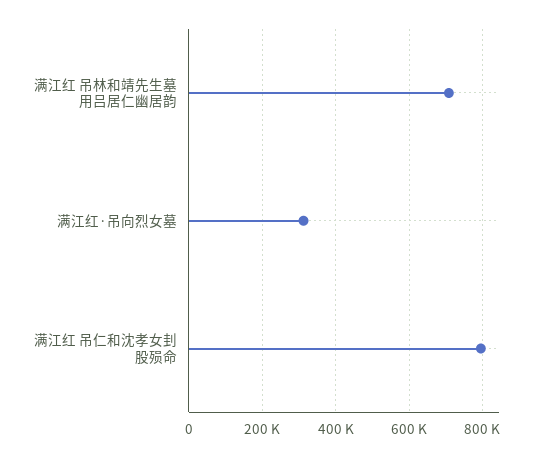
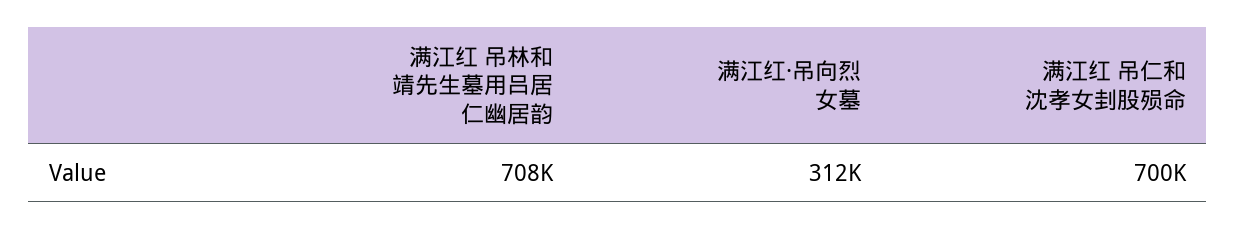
  {
    "满江红 吊林和靖先生墓用吕居仁幽居韵": 708000,
    "满江红·吊向烈女墓": 312000,
-   "满江红 吊仁和沈孝女刲股殒命": 800000
+   "满江红 吊仁和沈孝女刲股殒命": 700000
  }

